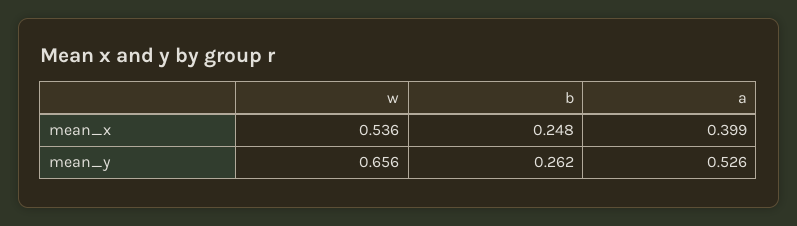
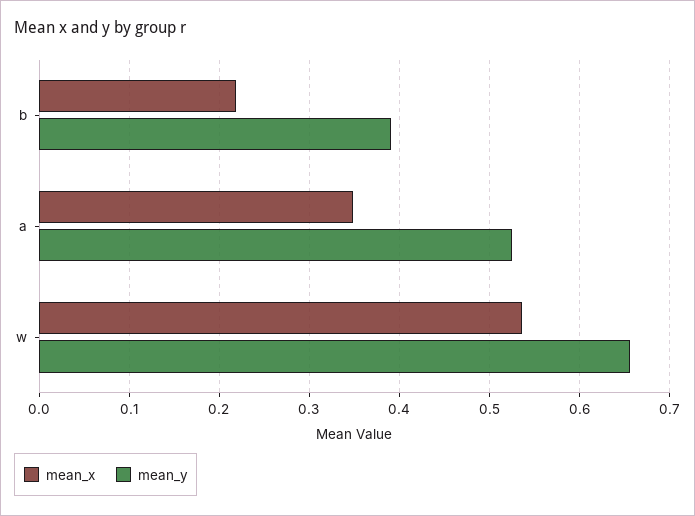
  {
    "mean_x": {
      "w": 0.536,
-     "b": 0.248,
+     "b": 0.22,
-     "a": 0.399
+     "a": 0.35
    },
    "mean_y": {
      "w": 0.656,
-     "b": 0.262,
+     "b": 0.39,
      "a": 0.526
    }
  }

